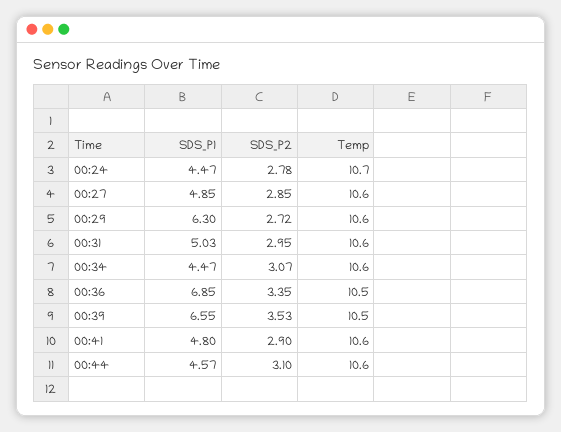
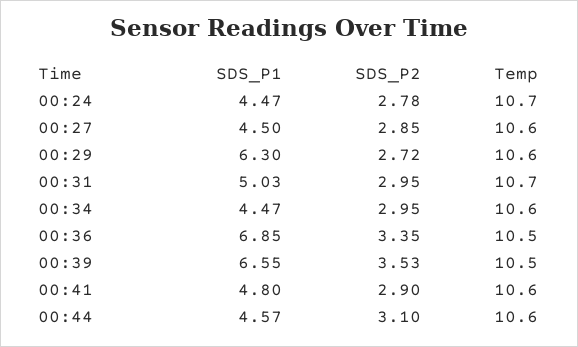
  {
    "SDS_P1": {
      "00:24": 4.47,
-     "00:27": 4.85,
+     "00:27": 4.5,
      "00:29": 6.3,
      "00:31": 5.03,
      "00:34": 4.47,
      "00:36": 6.85,
      "00:39": 6.55,
      "00:41": 4.8,
      "00:44": 4.57
    },
    "SDS_P2": {
      "00:24": 2.78,
      "00:27": 2.85,
      "00:29": 2.72,
      "00:31": 2.95,
-     "00:34": 3.07,
+     "00:34": 2.95,
      "00:36": 3.35,
      "00:39": 3.53,
      "00:41": 2.9,
      "00:44": 3.1
    },
    "Temp": {
      "00:24": 10.7,
      "00:27": 10.6,
      "00:29": 10.6,
-     "00:31": 10.6,
+     "00:31": 10.7,
      "00:34": 10.6,
      "00:36": 10.5,
      "00:39": 10.5,
      "00:41": 10.6,
      "00:44": 10.6
    }
  }

